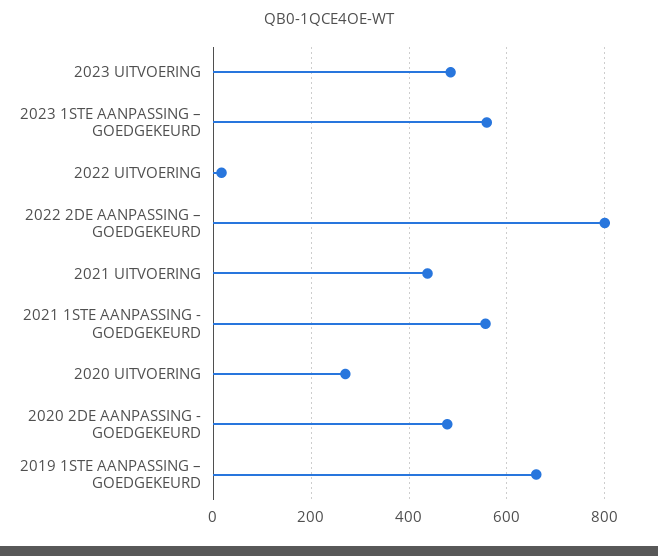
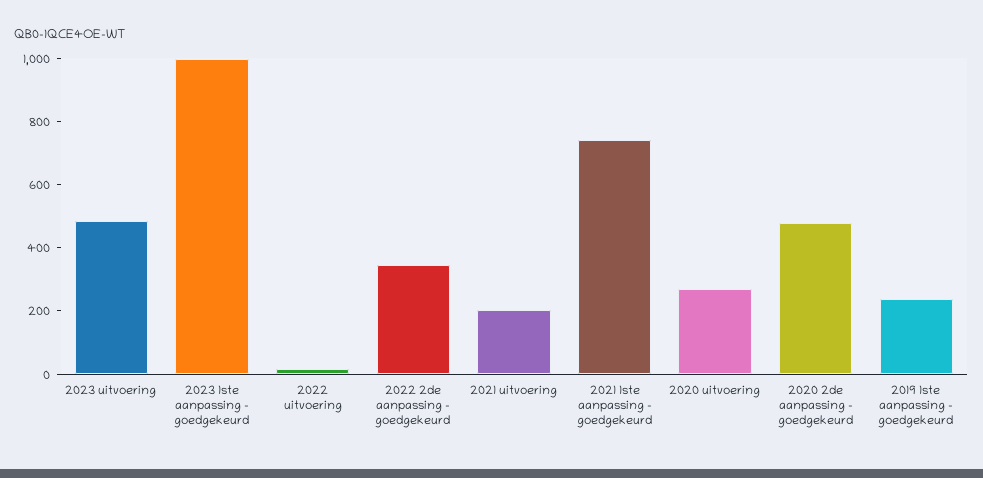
  {
    "2023 UITVOERING": 480,
-   "2023 1STE AANPASSING – GOEDGEKEURD": 560,
+   "2023 1STE AANPASSING – GOEDGEKEURD": 1000,
    "2022 UITVOERING": 20,
-   "2022 2DE AANPASSING – GOEDGEKEURD": 800,
+   "2022 2DE AANPASSING – GOEDGEKEURD": 350,
-   "2021 UITVOERING": 440,
+   "2021 UITVOERING": 200,
-   "2021 1STE AANPASSING - GOEDGEKEURD": 560,
+   "2021 1STE AANPASSING - GOEDGEKEURD": 750,
    "2020 UITVOERING": 280,
    "2020 2DE AANPASSING - GOEDGEKEURD": 480,
-   "2019 1STE AANPASSING – GOEDGEKEURD": 660
+   "2019 1STE AANPASSING – GOEDGEKEURD": 250
  }

